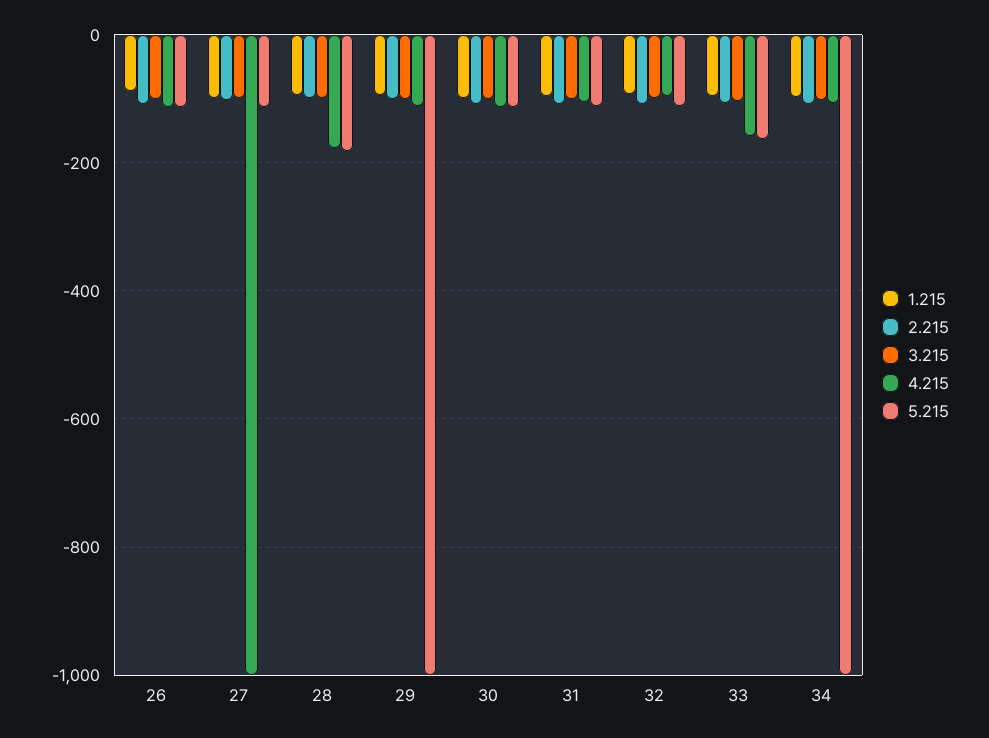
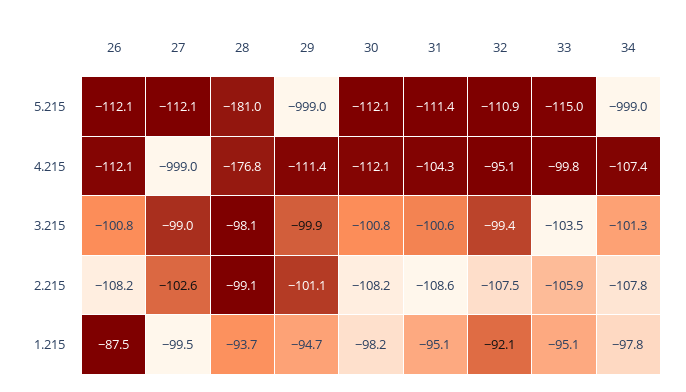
  {
    "1.215": {
      "26": -87.5,
      "27": -99.5,
      "28": -93.7,
      "29": -94.7,
      "30": -98.2,
      "31": -95.1,
      "32": -92.1,
      "33": -95.1,
      "34": -97.8
    },
    "2.215": {
      "26": -108.2,
      "27": -102.6,
      "28": -99.1,
      "29": -101.1,
      "30": -108.2,
      "31": -108.6,
      "32": -107.5,
      "33": -105.9,
      "34": -107.8
    },
    "3.215": {
      "26": -100.8,
      "27": -99,
      "28": -98.1,
      "29": -99.9,
      "30": -100.8,
      "31": -100.6,
      "32": -99.4,
      "33": -103.5,
      "34": -101.3
    },
    "4.215": {
      "26": -112.1,
      "27": -999,
      "28": -176.8,
      "29": -111.4,
      "30": -112.1,
      "31": -104.3,
      "32": -95.1,
-     "33": -160,
+     "33": -99.8,
      "34": -107.4
    },
    "5.215": {
      "26": -112.1,
      "27": -112.1,
      "28": -181,
      "29": -999,
      "30": -112.1,
      "31": -111.4,
      "32": -110.9,
-     "33": -160,
+     "33": -115,
      "34": -999
    }
  }

